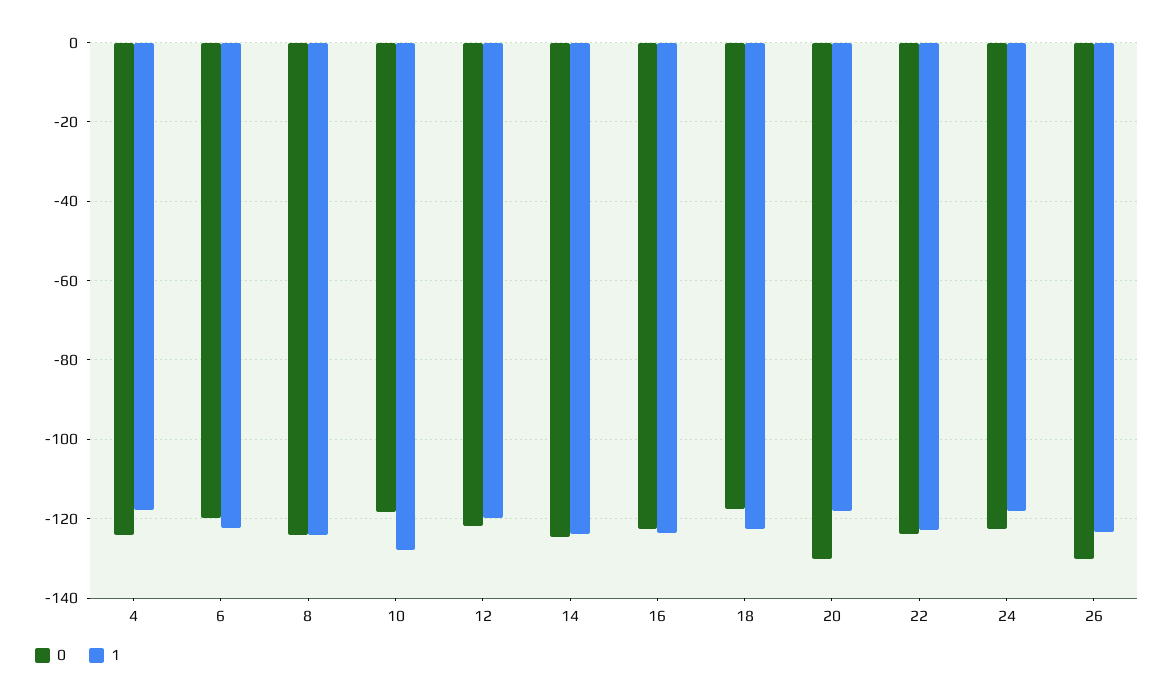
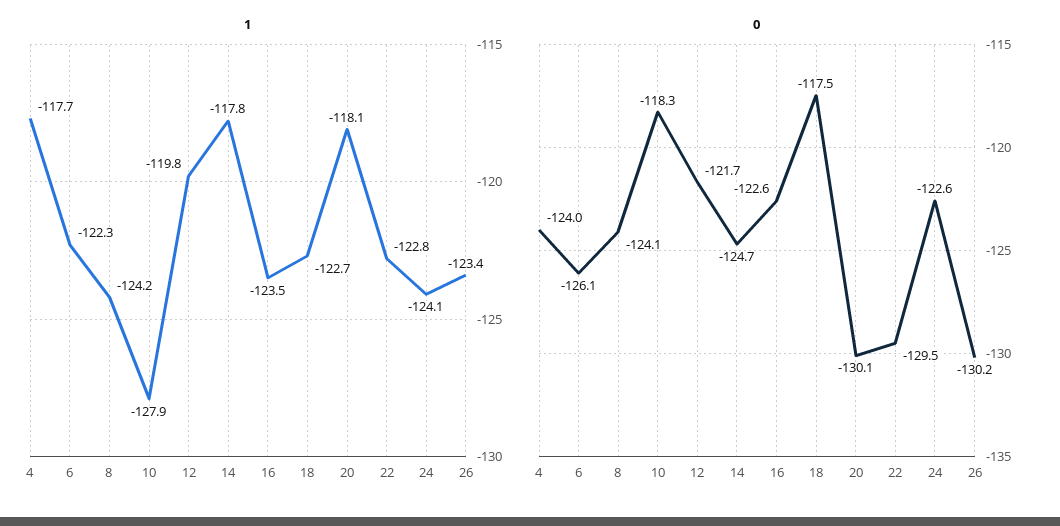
  {
    "0": {
      "4": -124,
-     "6": -120,
+     "6": -126.1,
      "8": -124.1,
      "10": -118.3,
      "12": -121.7,
      "14": -124.7,
      "16": -122.6,
      "18": -117.5,
      "20": -130.1,
-     "22": -124,
+     "22": -129.5,
      "24": -122.6,
      "26": -130.2
    },
    "1": {
      "4": -117.7,
      "6": -122.3,
      "8": -124.2,
      "10": -127.9,
      "12": -119.8,
-     "14": -124,
+     "14": -117.8,
      "16": -123.5,
      "18": -122.7,
      "20": -118.1,
      "22": -122.8,
-     "24": -118,
+     "24": -124.1,
      "26": -123.4
    }
  }

